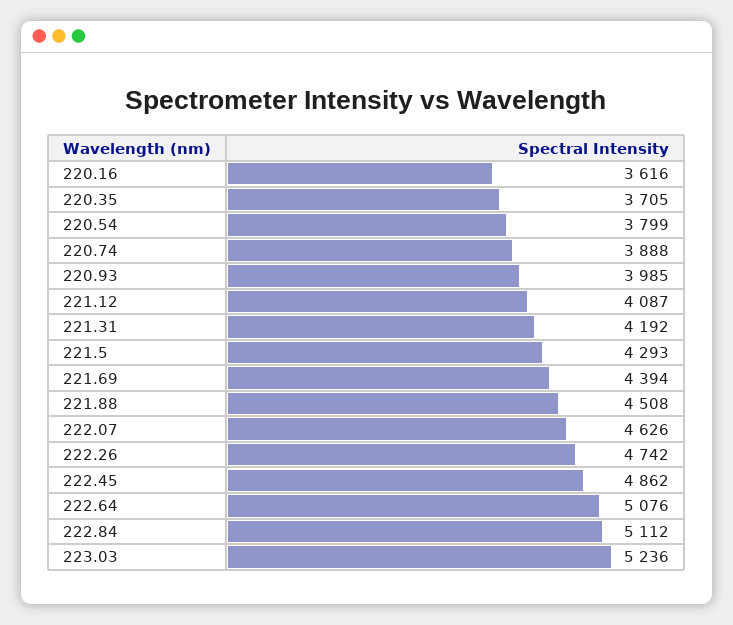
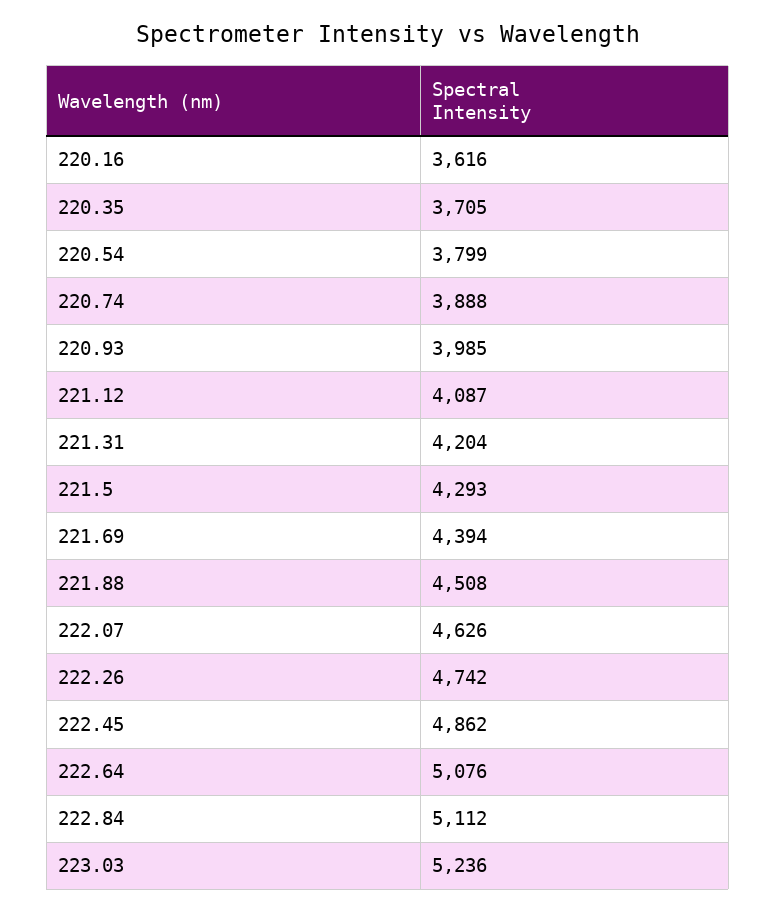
  {
    "220.16": 3616,
    "220.35": 3705,
    "220.54": 3799,
    "220.74": 3888,
    "220.93": 3985,
    "221.12": 4087,
-   "221.31": 4192,
+   "221.31": 4204,
    "221.5": 4293,
    "221.69": 4394,
    "221.88": 4508,
    "222.07": 4626,
    "222.26": 4742,
    "222.45": 4862,
    "222.64": 5076,
    "222.84": 5112,
    "223.03": 5236
  }

